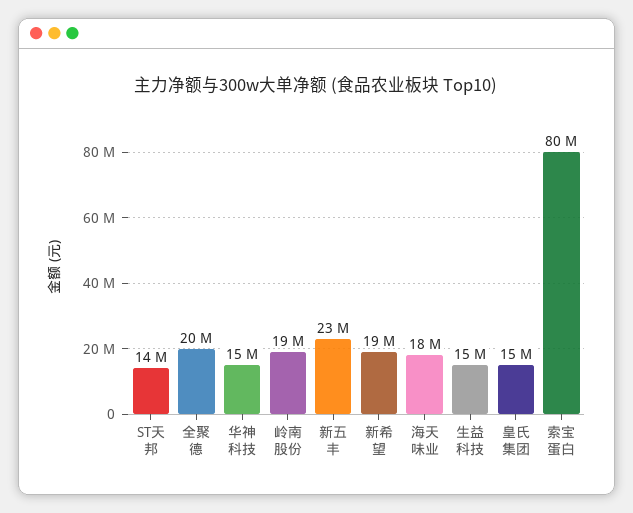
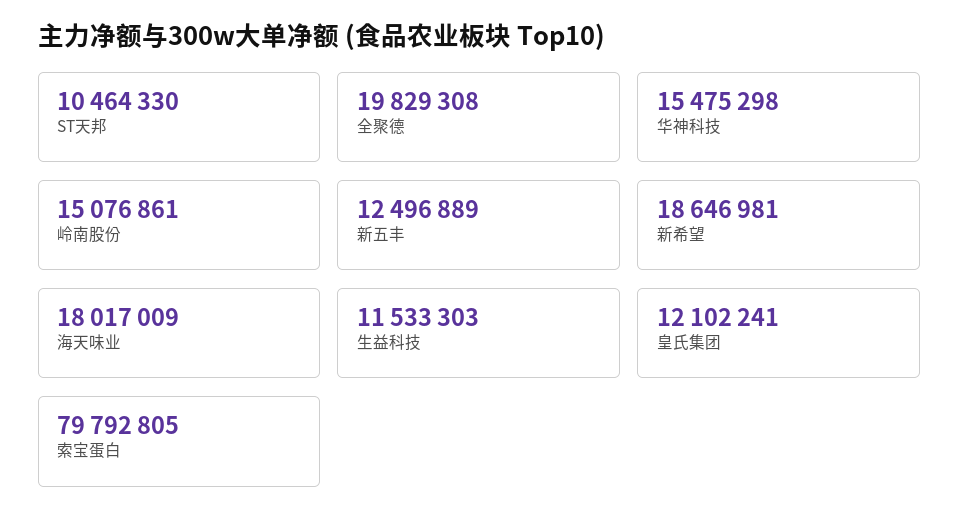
  {
-   "ST天邦": 14000000,
+   "ST天邦": 10464330,
    "全聚德": 19829308,
    "华神科技": 15475298,
-   "岭南股份": 19000000,
+   "岭南股份": 15076861,
-   "新五丰": 23000000,
+   "新五丰": 12496889,
    "新希望": 18646981,
    "海天味业": 18017009,
-   "生益科技": 15000000,
+   "生益科技": 11533303,
-   "皇氏集团": 15000000,
+   "皇氏集团": 12102241,
    "索宝蛋白": 79792805
  }

